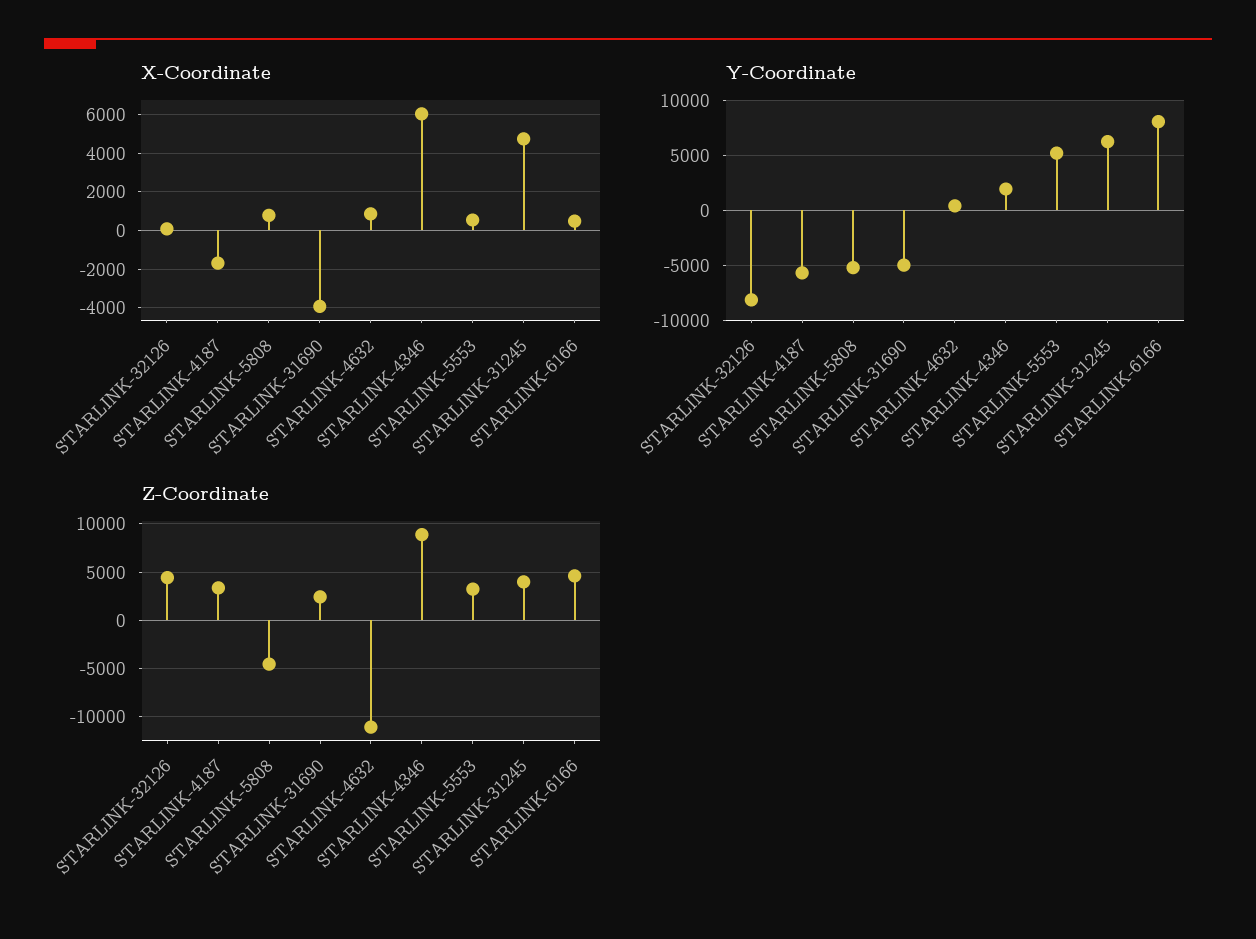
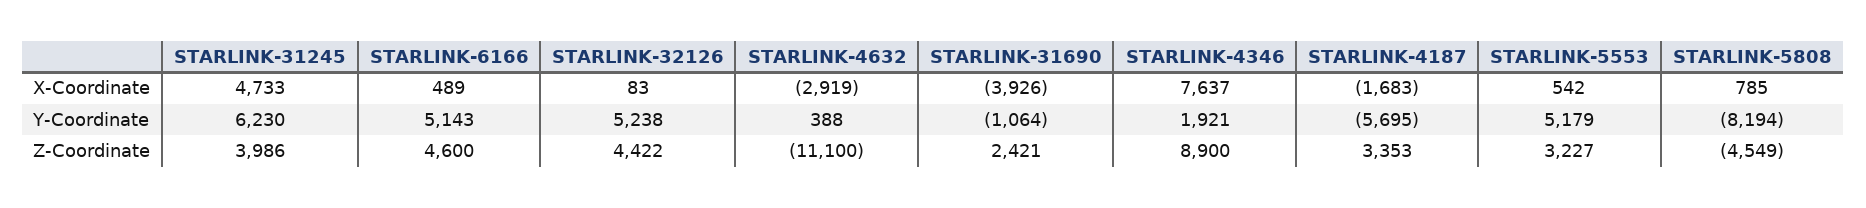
  {
    "X-Coordinate": {
      "STARLINK-32126": 83,
      "STARLINK-4187": -1683,
      "STARLINK-5808": 785,
      "STARLINK-31690": -3926,
-     "STARLINK-4632": 1000,
+     "STARLINK-4632": -2919,
-     "STARLINK-4346": 6000,
+     "STARLINK-4346": 7637,
      "STARLINK-5553": 542,
      "STARLINK-31245": 4733,
      "STARLINK-6166": 489
    },
    "Y-Coordinate": {
-     "STARLINK-32126": -8000,
+     "STARLINK-32126": 5238,
      "STARLINK-4187": -5695,
-     "STARLINK-5808": -5000,
+     "STARLINK-5808": -8194,
-     "STARLINK-31690": -5000,
+     "STARLINK-31690": -1064,
      "STARLINK-4632": 388,
      "STARLINK-4346": 1921,
      "STARLINK-5553": 5179,
      "STARLINK-31245": 6230,
-     "STARLINK-6166": 8000
+     "STARLINK-6166": 5143
    },
    "Z-Coordinate": {
      "STARLINK-32126": 4422,
      "STARLINK-4187": 3353,
      "STARLINK-5808": -4549,
      "STARLINK-31690": 2421,
      "STARLINK-4632": -11100,
      "STARLINK-4346": 8900,
      "STARLINK-5553": 3227,
      "STARLINK-31245": 3986,
      "STARLINK-6166": 4600
    }
  }

